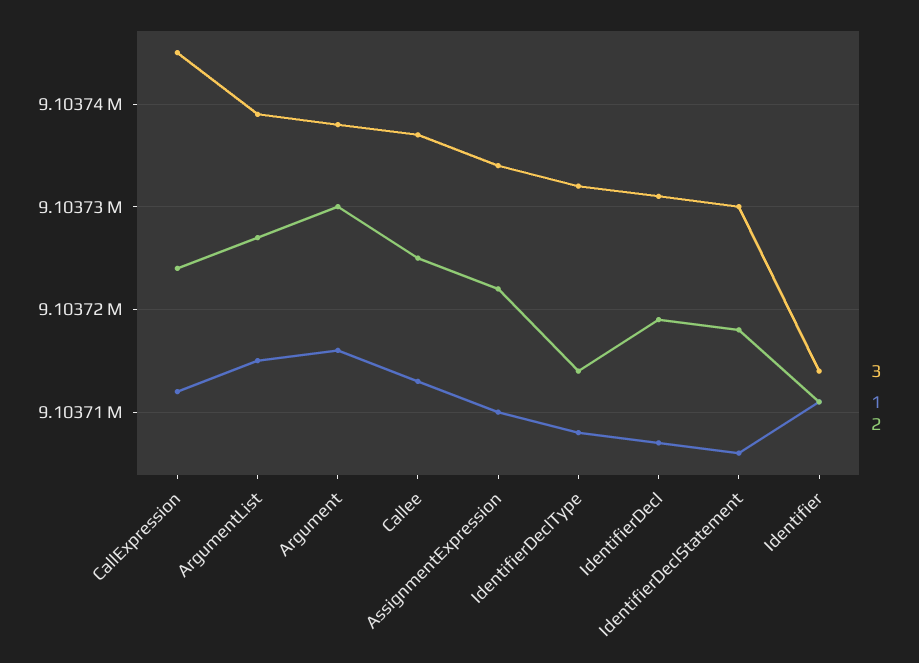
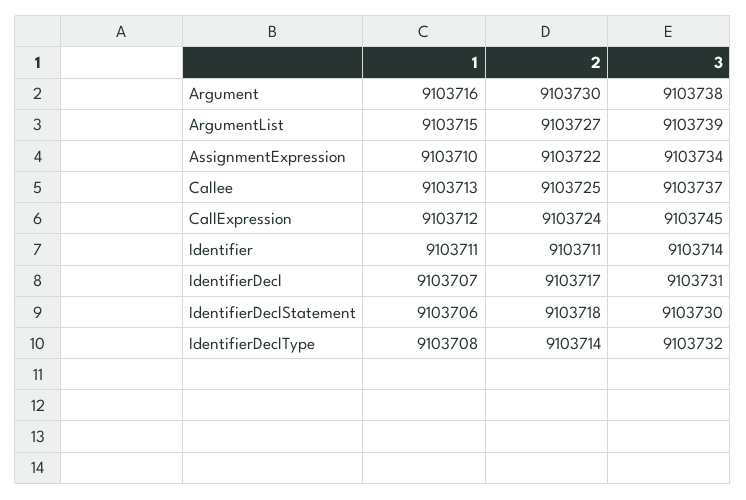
  {
    "3": {
      "CallExpression": 9103745,
      "ArgumentList": 9103739,
      "Argument": 9103738,
      "Callee": 9103737,
      "AssignmentExpression": 9103734,
      "IdentifierDeclType": 9103732,
      "IdentifierDecl": 9103731,
      "IdentifierDeclStatement": 9103730,
      "Identifier": 9103714
    },
    "1": {
      "CallExpression": 9103712,
      "ArgumentList": 9103715,
      "Argument": 9103716,
      "Callee": 9103713,
      "AssignmentExpression": 9103710,
      "IdentifierDeclType": 9103708,
      "IdentifierDecl": 9103707,
      "IdentifierDeclStatement": 9103706,
      "Identifier": 9103711
    },
    "2": {
      "CallExpression": 9103724,
      "ArgumentList": 9103727,
      "Argument": 9103730,
      "Callee": 9103725,
      "AssignmentExpression": 9103722,
      "IdentifierDeclType": 9103714,
-     "IdentifierDecl": 9103719,
+     "IdentifierDecl": 9103717,
      "IdentifierDeclStatement": 9103718,
      "Identifier": 9103711
    }
  }

